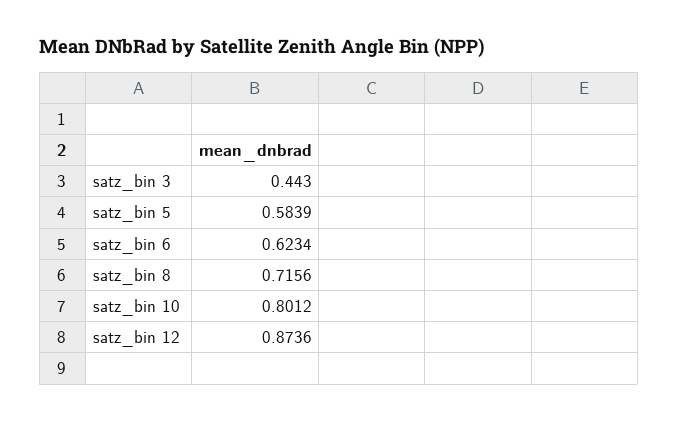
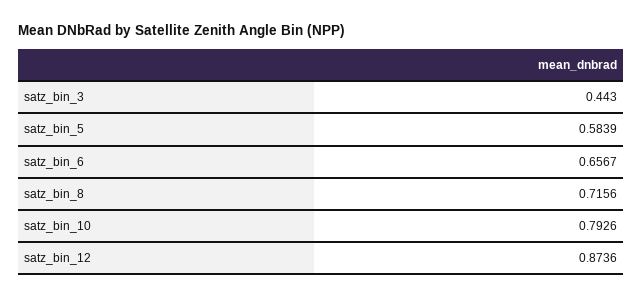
  {
    "satz_bin 3": 0.443,
    "satz_bin 5": 0.5839,
-   "satz_bin 6": 0.6234,
+   "satz_bin 6": 0.6567,
    "satz_bin 8": 0.7156,
-   "satz_bin 10": 0.8012,
+   "satz_bin 10": 0.7926,
    "satz_bin 12": 0.8736
  }

